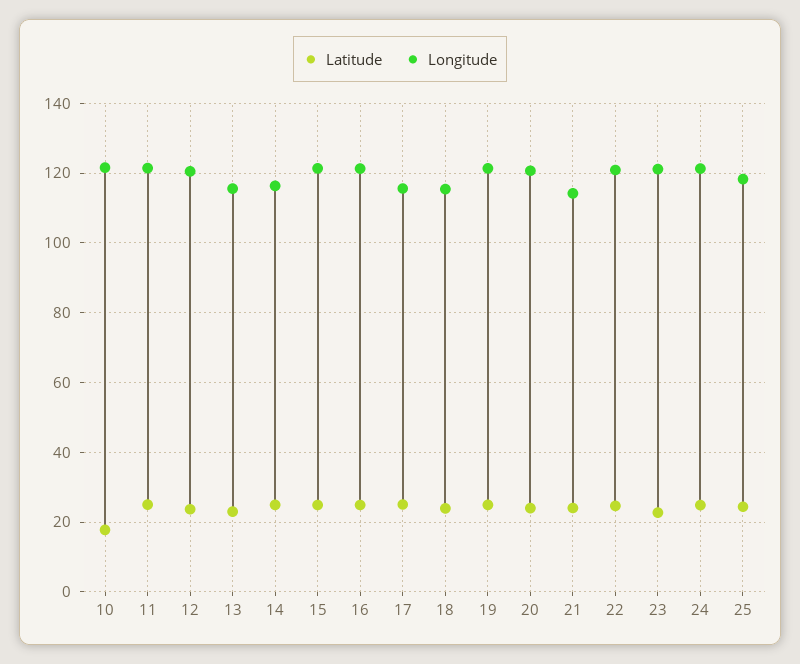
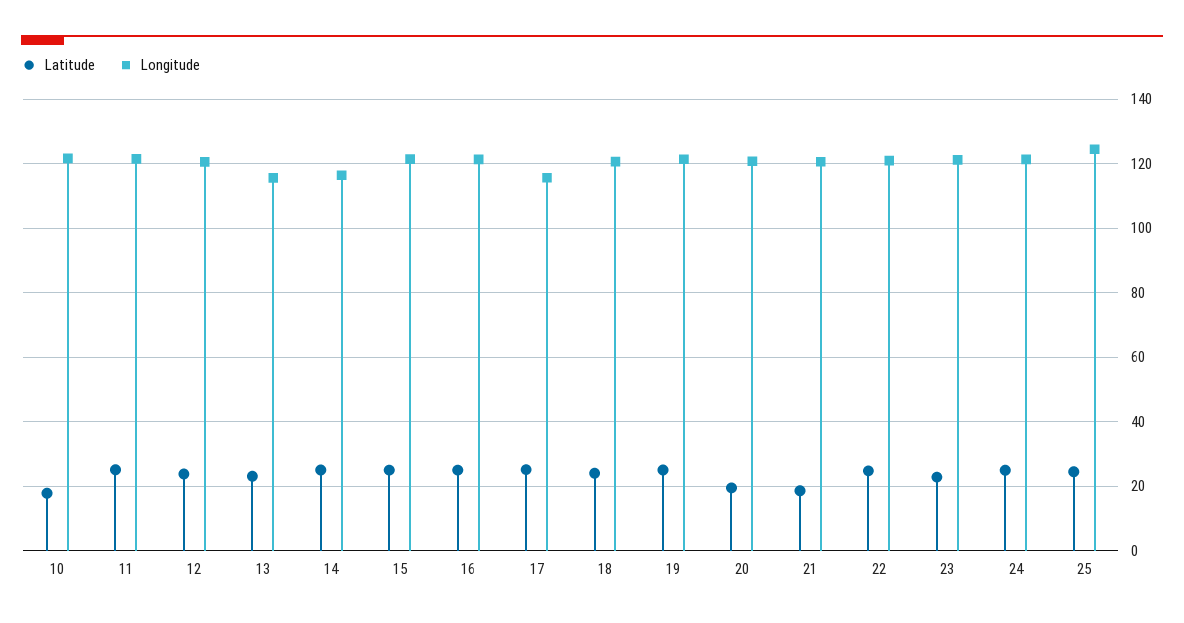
  {
    "Latitude": {
      "10": 18,
      "11": 26,
      "12": 24,
      "13": 24,
      "14": 24,
      "15": 24,
      "16": 24,
      "17": 26,
      "18": 24,
      "19": 24,
-     "20": 24,
+     "20": 20,
-     "21": 24,
+     "21": 18,
      "22": 24,
      "23": 22,
      "24": 24,
      "25": 24
    },
    "Longitude": {
      "10": 122,
      "11": 122,
      "12": 120,
      "13": 116,
      "14": 116,
      "15": 122,
      "16": 122,
      "17": 116,
-     "18": 116,
+     "18": 120,
      "19": 122,
      "20": 120,
-     "21": 114,
+     "21": 120,
      "22": 120,
      "23": 122,
      "24": 122,
-     "25": 118
+     "25": 124
    }
  }

